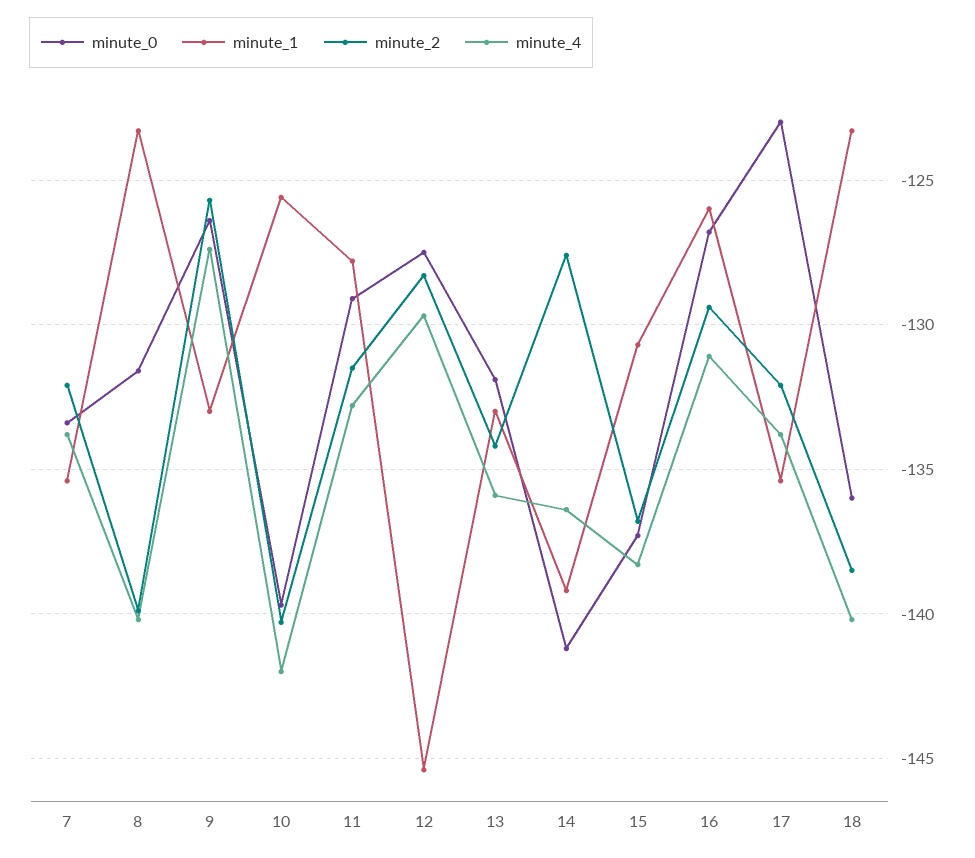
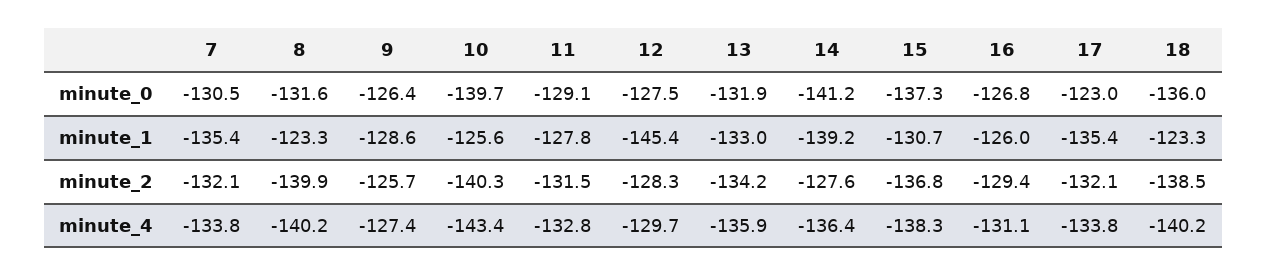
  {
    "minute_0": {
-     "7": -133.5,
+     "7": -130.5,
      "8": -131.6,
      "9": -126.4,
      "10": -139.7,
      "11": -129.1,
      "12": -127.5,
      "13": -131.9,
      "14": -141.2,
      "15": -137.3,
      "16": -126.8,
      "17": -123,
      "18": -136
    },
    "minute_1": {
      "7": -135.4,
      "8": -123.3,
-     "9": -133,
+     "9": -128.6,
      "10": -125.6,
      "11": -127.8,
      "12": -145.4,
      "13": -133,
      "14": -139.2,
      "15": -130.7,
      "16": -126,
      "17": -135.4,
      "18": -123.3
    },
    "minute_2": {
      "7": -132.1,
      "8": -139.9,
      "9": -125.7,
      "10": -140.3,
      "11": -131.5,
      "12": -128.3,
      "13": -134.2,
      "14": -127.6,
      "15": -136.8,
      "16": -129.4,
      "17": -132.1,
      "18": -138.5
    },
    "minute_4": {
      "7": -133.8,
      "8": -140.2,
      "9": -127.4,
-     "10": -142,
+     "10": -143.4,
      "11": -132.8,
      "12": -129.7,
      "13": -135.9,
      "14": -136.4,
      "15": -138.3,
      "16": -131.1,
      "17": -133.8,
      "18": -140.2
    }
  }

